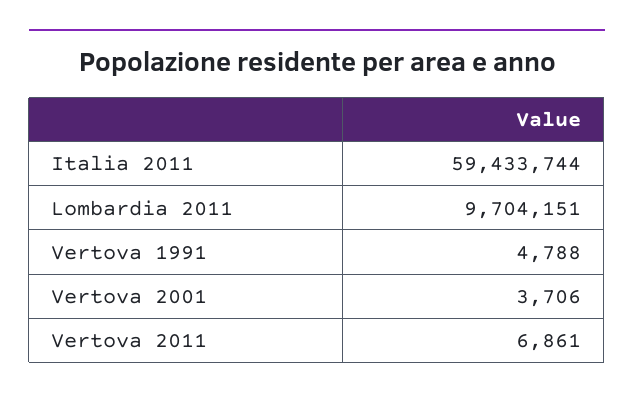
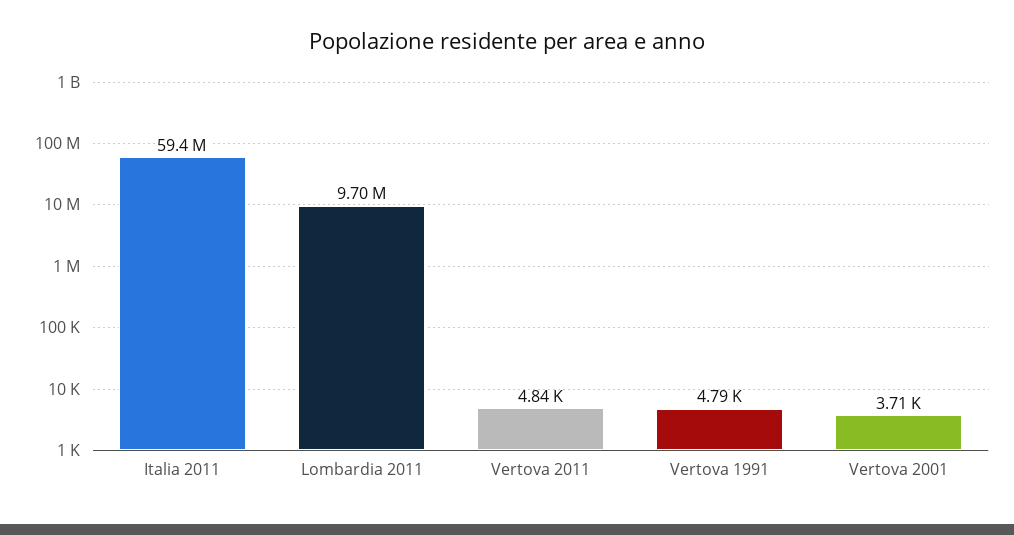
  {
    "Italia 2011": 59433744,
    "Lombardia 2011": 9704151,
    "Vertova 1991": 4788,
    "Vertova 2001": 3706,
-   "Vertova 2011": 6861
+   "Vertova 2011": 4840
  }

